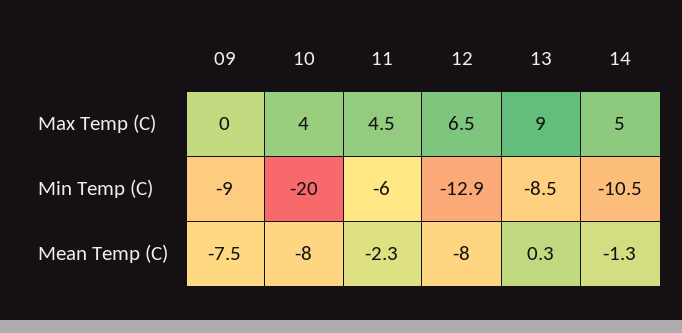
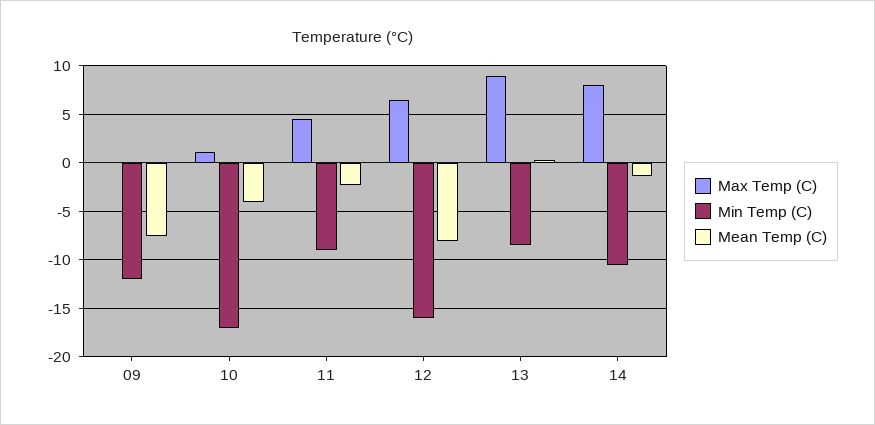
  {
    "Max Temp (C)": {
      "09": 0,
-     "10": 4,
+     "10": 1,
      "11": 4.5,
      "12": 6.5,
      "13": 9,
-     "14": 5
+     "14": 8
    },
    "Min Temp (C)": {
-     "09": -9,
+     "09": -12,
-     "10": -20,
+     "10": -17,
-     "11": -6,
+     "11": -9,
-     "12": -12.9,
+     "12": -16,
      "13": -8.5,
      "14": -10.5
    },
    "Mean Temp (C)": {
      "09": -7.5,
-     "10": -8,
+     "10": -4,
      "11": -2.3,
      "12": -8,
      "13": 0.3,
      "14": -1.3
    }
  }

